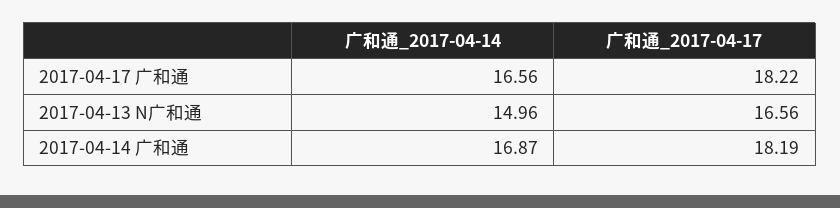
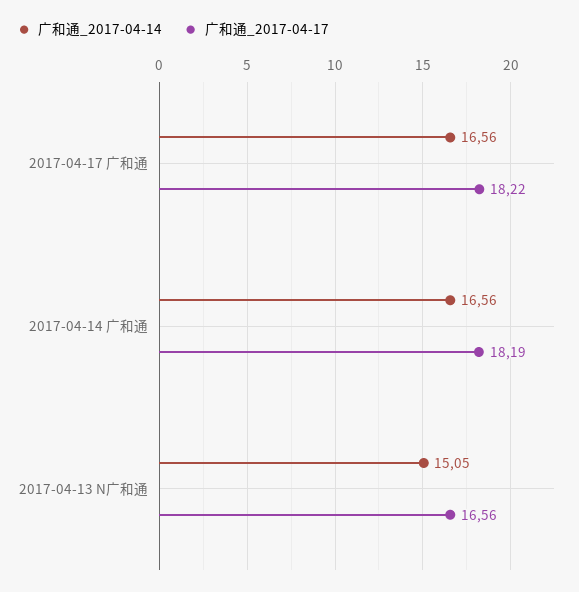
  {
    "广和通_2017-04-14": {
      "2017-04-17 广和通": 16.56,
-     "2017-04-13 N广和通": 14.96,
+     "2017-04-13 N广和通": 15.05,
-     "2017-04-14 广和通": 16.87
+     "2017-04-14 广和通": 16.56
    },
    "广和通_2017-04-17": {
      "2017-04-17 广和通": 18.22,
      "2017-04-13 N广和通": 16.56,
      "2017-04-14 广和通": 18.19
    }
  }

